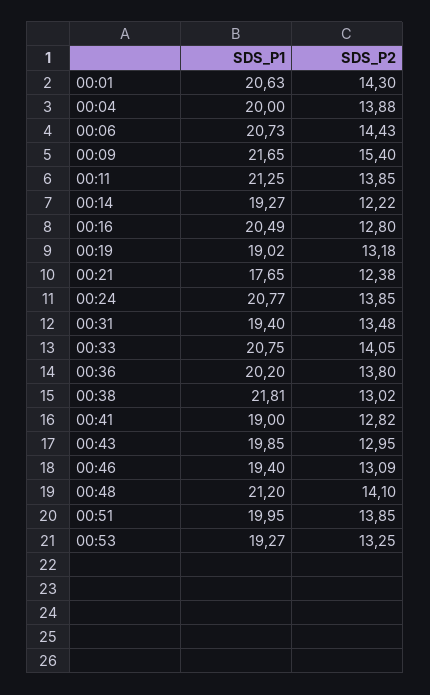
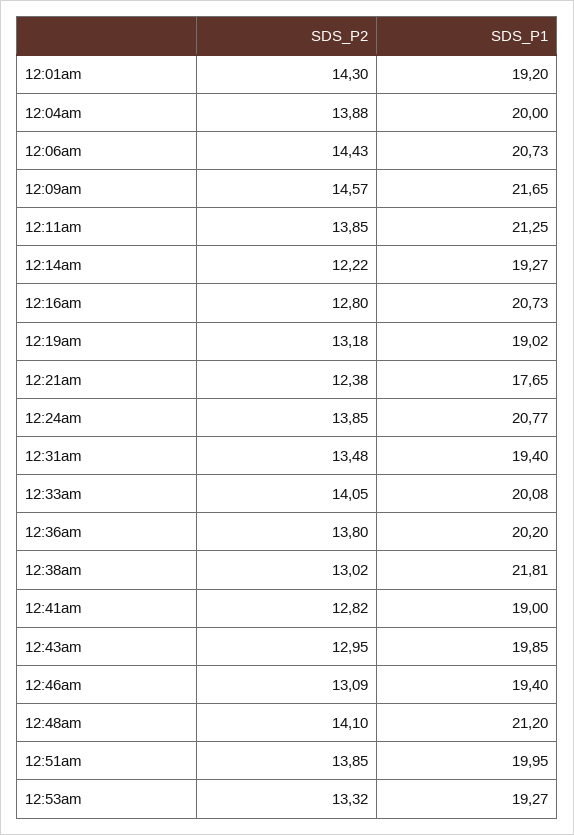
  {
    "SDS_P1": {
-     "00:01": 20.63,
+     "00:01": 19.2,
      "00:04": 20,
      "00:06": 20.73,
      "00:09": 21.65,
      "00:11": 21.25,
      "00:14": 19.27,
-     "00:16": 20.49,
+     "00:16": 20.73,
      "00:19": 19.02,
      "00:21": 17.65,
      "00:24": 20.77,
      "00:31": 19.4,
-     "00:33": 20.75,
+     "00:33": 20.08,
      "00:36": 20.2,
      "00:38": 21.81,
      "00:41": 19,
      "00:43": 19.85,
      "00:46": 19.4,
      "00:48": 21.2,
      "00:51": 19.95,
      "00:53": 19.27
    },
    "SDS_P2": {
      "00:01": 14.3,
      "00:04": 13.88,
      "00:06": 14.43,
-     "00:09": 15.4,
+     "00:09": 14.57,
      "00:11": 13.85,
      "00:14": 12.22,
      "00:16": 12.8,
      "00:19": 13.18,
      "00:21": 12.38,
      "00:24": 13.85,
      "00:31": 13.48,
      "00:33": 14.05,
      "00:36": 13.8,
      "00:38": 13.02,
      "00:41": 12.82,
      "00:43": 12.95,
      "00:46": 13.09,
      "00:48": 14.1,
      "00:51": 13.85,
-     "00:53": 13.25
+     "00:53": 13.32
    }
  }

